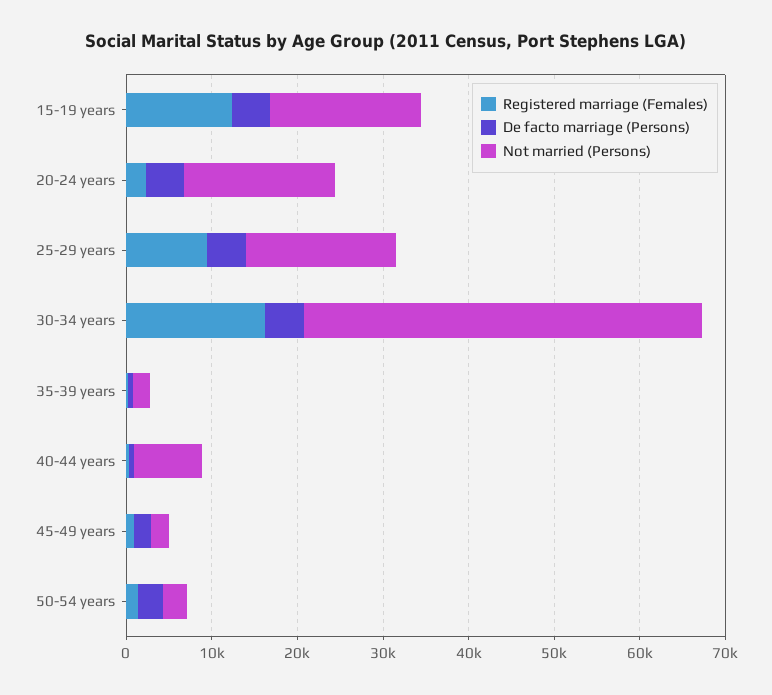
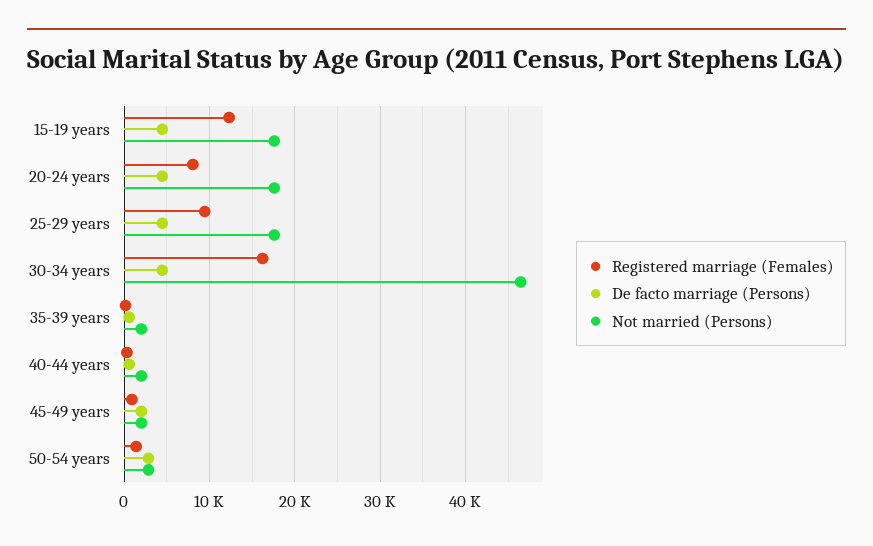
  {
    "Registered marriage (Females)": {
      "15-19 years": 12000,
-     "20-24 years": 2000,
+     "20-24 years": 8000,
      "25-29 years": 9000,
      "30-34 years": 16000,
      "35-39 years": 0,
      "40-44 years": 0,
      "45-49 years": 1000,
      "50-54 years": 1000
    },
    "De facto marriage (Persons)": {
      "15-19 years": 4000,
      "20-24 years": 4000,
      "25-29 years": 4000,
      "30-34 years": 4000,
      "35-39 years": 1000,
      "40-44 years": 1000,
      "45-49 years": 2000,
      "50-54 years": 3000
    },
    "Not married (Persons)": {
      "15-19 years": 18000,
      "20-24 years": 18000,
      "25-29 years": 18000,
      "30-34 years": 46000,
      "35-39 years": 2000,
-     "40-44 years": 8000,
+     "40-44 years": 2000,
      "45-49 years": 2000,
      "50-54 years": 3000
    }
  }

